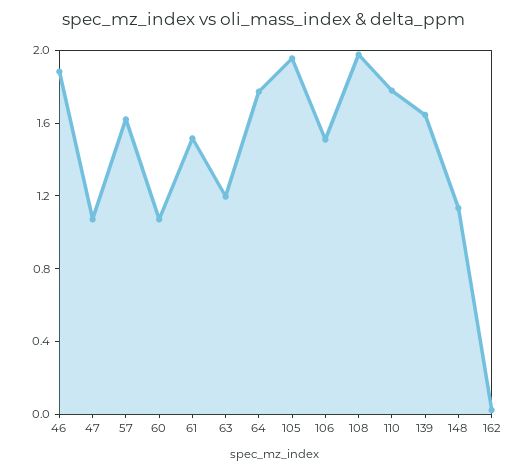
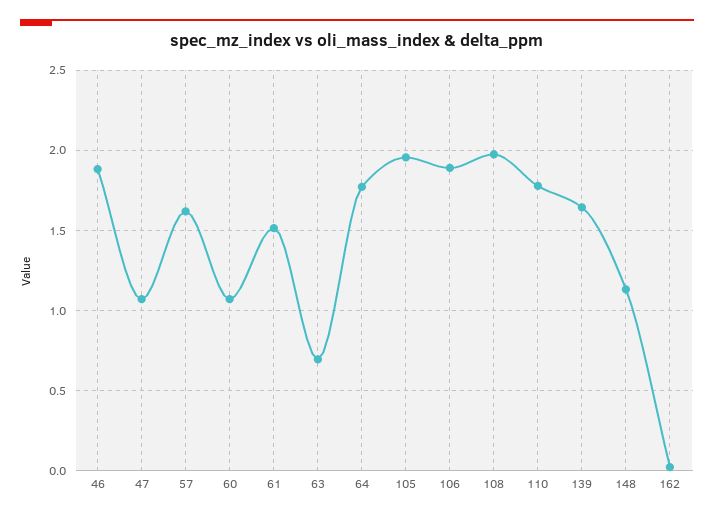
  {
    "46": 1.9,
    "47": 1.05,
    "57": 1.6,
    "60": 1.05,
    "61": 1.5,
-   "63": 1.2,
+   "63": 0.7,
    "64": 1.75,
    "105": 1.95,
-   "106": 1.5,
+   "106": 1.9,
    "108": 2,
    "110": 1.8,
    "139": 1.65,
    "148": 1.15,
    "162": 0
  }

